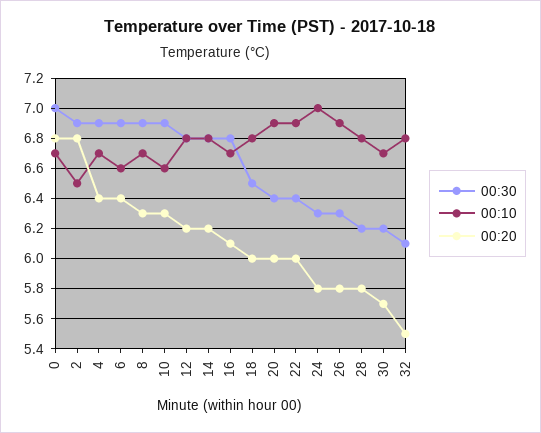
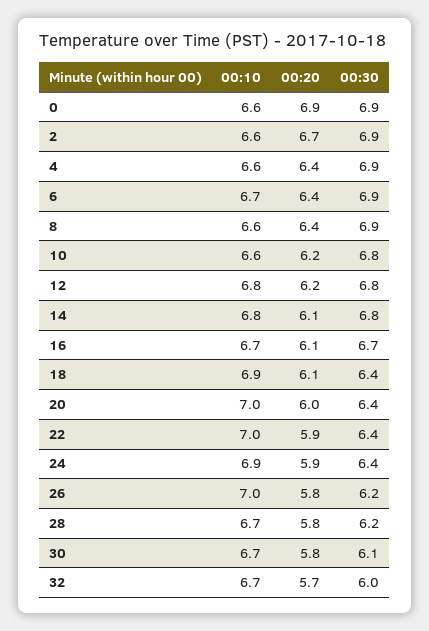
  {
    "00:30": {
-     "0": 7,
+     "0": 6.9,
      "2": 6.9,
      "4": 6.9,
      "6": 6.9,
      "8": 6.9,
-     "10": 6.9,
+     "10": 6.8,
      "12": 6.8,
      "14": 6.8,
-     "16": 6.8,
+     "16": 6.7,
-     "18": 6.5,
+     "18": 6.4,
      "20": 6.4,
      "22": 6.4,
-     "24": 6.3,
+     "24": 6.4,
-     "26": 6.3,
+     "26": 6.2,
      "28": 6.2,
-     "30": 6.2,
+     "30": 6.1,
-     "32": 6.1
+     "32": 6
    },
    "00:10": {
-     "0": 6.7,
+     "0": 6.6,
-     "2": 6.5,
+     "2": 6.6,
-     "4": 6.7,
+     "4": 6.6,
-     "6": 6.6,
+     "6": 6.7,
-     "8": 6.7,
+     "8": 6.6,
      "10": 6.6,
      "12": 6.8,
      "14": 6.8,
      "16": 6.7,
-     "18": 6.8,
+     "18": 6.9,
-     "20": 6.9,
+     "20": 7,
-     "22": 6.9,
+     "22": 7,
-     "24": 7,
+     "24": 6.9,
-     "26": 6.9,
+     "26": 7,
-     "28": 6.8,
+     "28": 6.7,
      "30": 6.7,
-     "32": 6.8
+     "32": 6.7
    },
    "00:20": {
-     "0": 6.8,
+     "0": 6.9,
-     "2": 6.8,
+     "2": 6.7,
      "4": 6.4,
      "6": 6.4,
-     "8": 6.3,
+     "8": 6.4,
-     "10": 6.3,
+     "10": 6.2,
      "12": 6.2,
-     "14": 6.2,
+     "14": 6.1,
      "16": 6.1,
-     "18": 6,
+     "18": 6.1,
      "20": 6,
-     "22": 6,
+     "22": 5.9,
-     "24": 5.8,
+     "24": 5.9,
      "26": 5.8,
      "28": 5.8,
-     "30": 5.7,
+     "30": 5.8,
-     "32": 5.5
+     "32": 5.7
    }
  }

